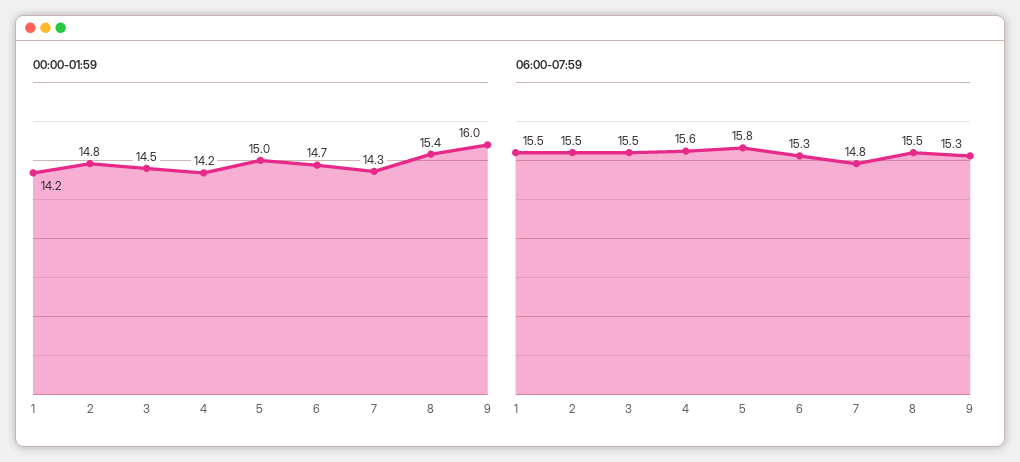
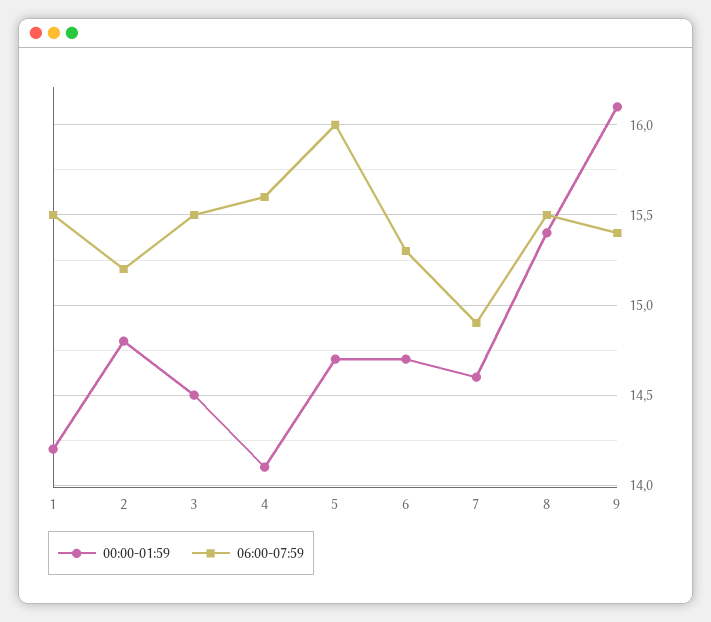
  {
    "00:00-01:59": {
      "1": 14.2,
      "2": 14.8,
      "3": 14.5,
-     "4": 14.2,
+     "4": 14.1,
-     "5": 15,
+     "5": 14.7,
      "6": 14.7,
-     "7": 14.3,
+     "7": 14.6,
      "8": 15.4,
-     "9": 16
+     "9": 16.1
    },
    "06:00-07:59": {
      "1": 15.5,
-     "2": 15.5,
+     "2": 15.2,
      "3": 15.5,
      "4": 15.6,
-     "5": 15.8,
+     "5": 16,
      "6": 15.3,
-     "7": 14.8,
+     "7": 14.9,
      "8": 15.5,
-     "9": 15.3
+     "9": 15.4
    }
  }

